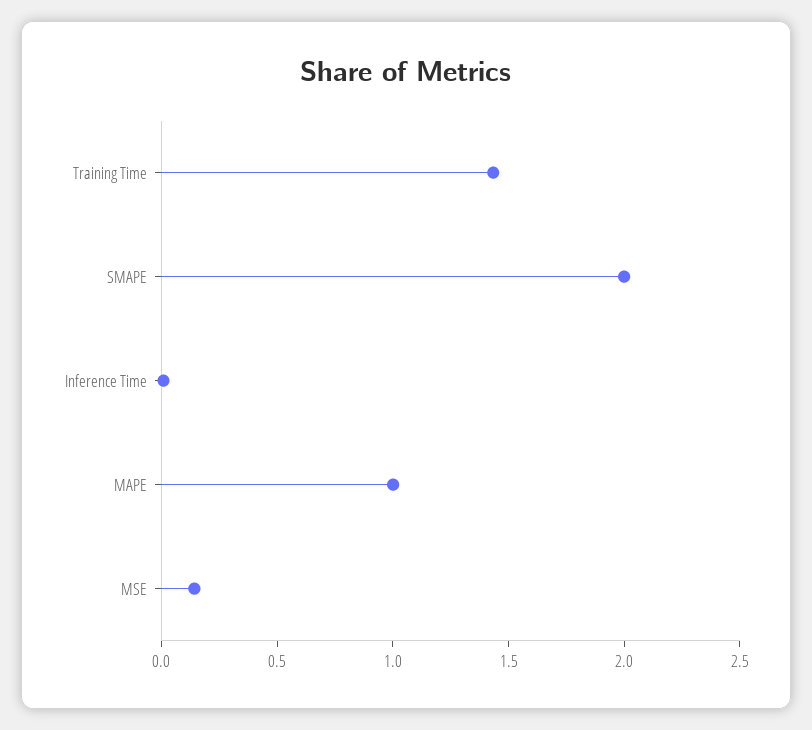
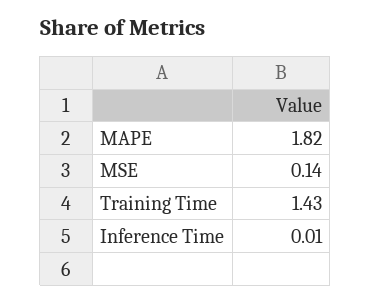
  {
    "Training Time": 1.43,
-   "SMAPE": 2,
    "Inference Time": 0.01,
-   "MAPE": 1,
+   "MAPE": 1.82,
    "MSE": 0.14
  }

